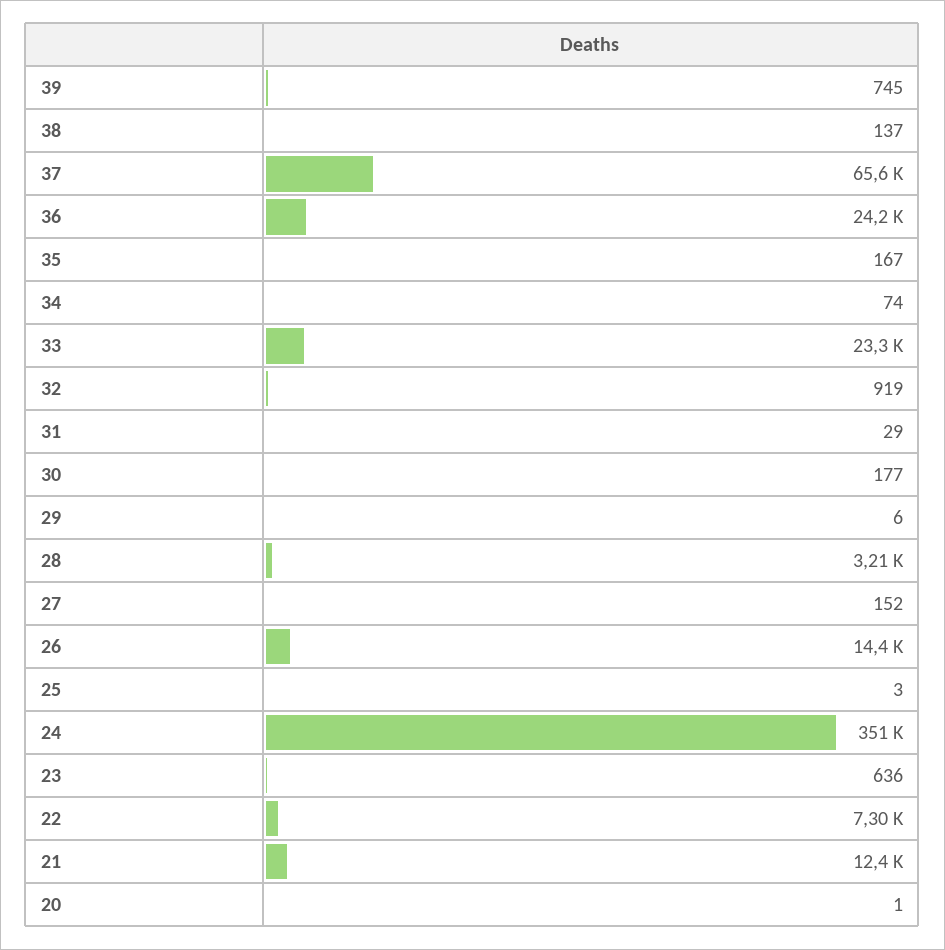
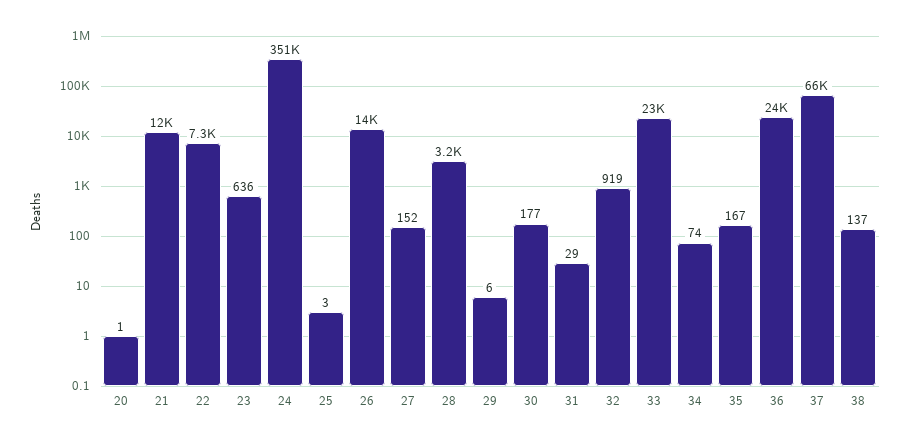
  {
-   "39": 745,
    "38": 137,
    "37": 65600,
    "36": 24200,
    "35": 167,
    "34": 74,
    "33": 23300,
    "32": 919,
    "31": 29,
    "30": 177,
    "29": 6,
    "28": 3210,
    "27": 152,
    "26": 14400,
    "25": 3,
    "24": 351000,
    "23": 636,
    "22": 7300,
    "21": 12400,
    "20": 1
  }

